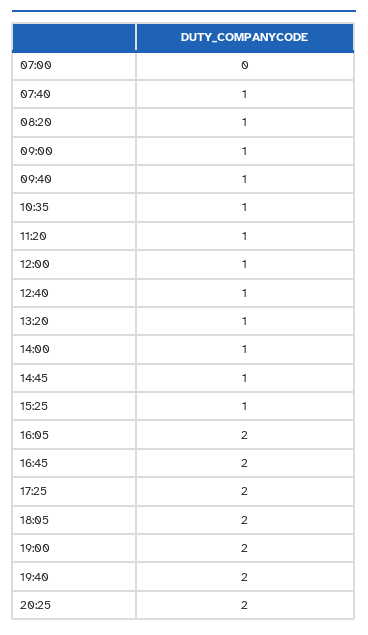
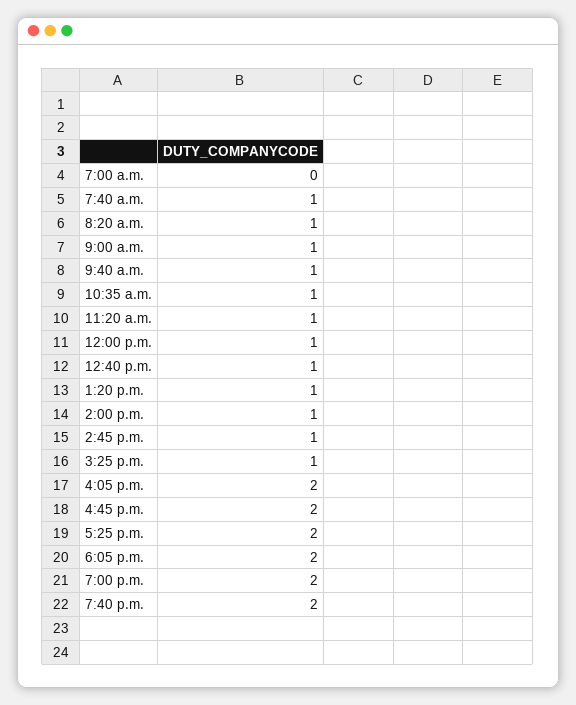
  {
    "07:00": 0,
    "07:40": 1,
    "08:20": 1,
    "09:00": 1,
    "09:40": 1,
    "10:35": 1,
    "11:20": 1,
    "12:00": 1,
    "12:40": 1,
    "13:20": 1,
    "14:00": 1,
    "14:45": 1,
    "15:25": 1,
    "16:05": 2,
    "16:45": 2,
    "17:25": 2,
    "18:05": 2,
    "19:00": 2,
-   "19:40": 2,
+   "19:40": 2
-   "20:25": 2
  }

